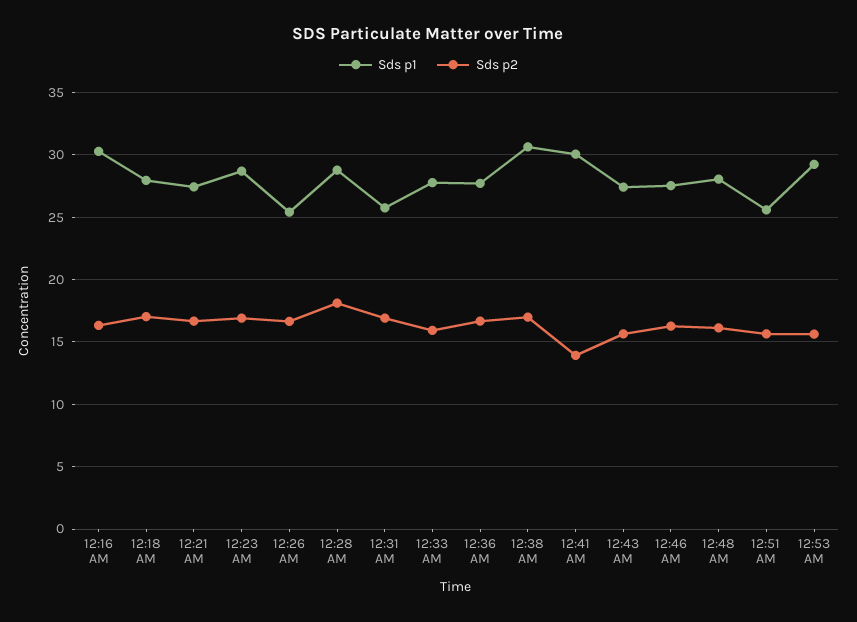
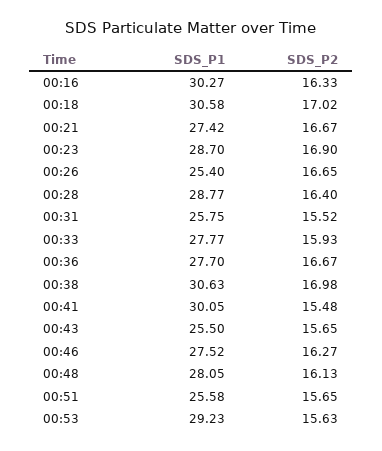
  {
    "Sds p1": {
      "12:16 AM": 30.27,
-     "12:18 AM": 28,
+     "12:18 AM": 30.58,
      "12:21 AM": 27.42,
      "12:23 AM": 28.7,
      "12:26 AM": 25.4,
      "12:28 AM": 28.77,
      "12:31 AM": 25.75,
      "12:33 AM": 27.77,
      "12:36 AM": 27.7,
      "12:38 AM": 30.63,
      "12:41 AM": 30.05,
-     "12:43 AM": 27.5,
+     "12:43 AM": 25.5,
      "12:46 AM": 27.52,
      "12:48 AM": 28.05,
      "12:51 AM": 25.58,
      "12:53 AM": 29.23
    },
    "Sds p2": {
      "12:16 AM": 16.33,
      "12:18 AM": 17.02,
      "12:21 AM": 16.67,
      "12:23 AM": 16.9,
      "12:26 AM": 16.65,
-     "12:28 AM": 18,
+     "12:28 AM": 16.4,
-     "12:31 AM": 17,
+     "12:31 AM": 15.52,
      "12:33 AM": 15.93,
      "12:36 AM": 16.67,
      "12:38 AM": 16.98,
-     "12:41 AM": 14,
+     "12:41 AM": 15.48,
      "12:43 AM": 15.65,
      "12:46 AM": 16.27,
      "12:48 AM": 16.13,
      "12:51 AM": 15.65,
      "12:53 AM": 15.63
    }
  }

